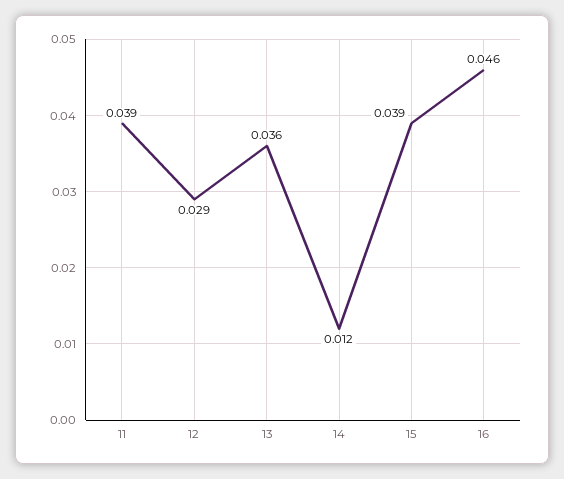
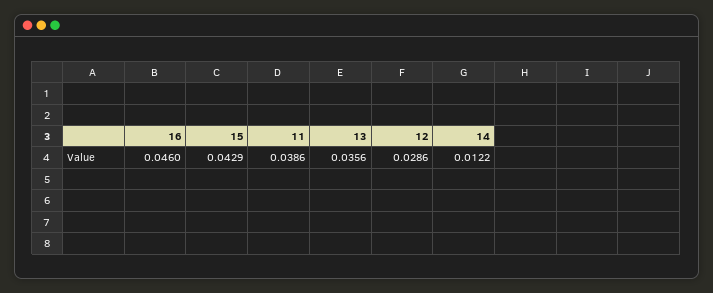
  {
    "11": 0.0386,
    "12": 0.0286,
    "13": 0.0356,
    "14": 0.0122,
-   "15": 0.039,
+   "15": 0.0429,
    "16": 0.046
  }

